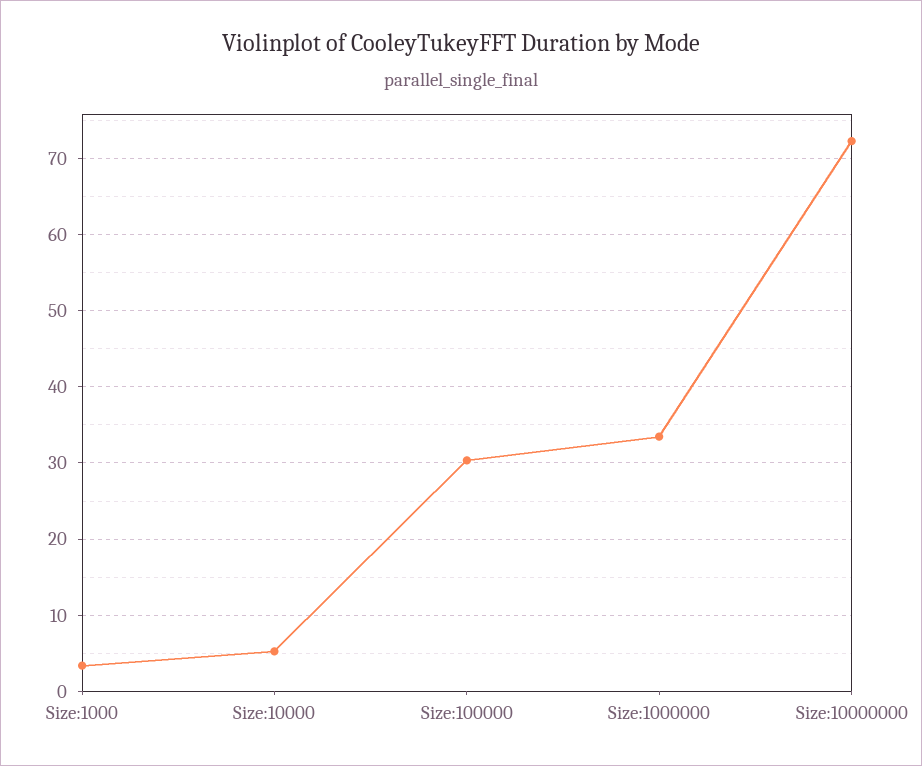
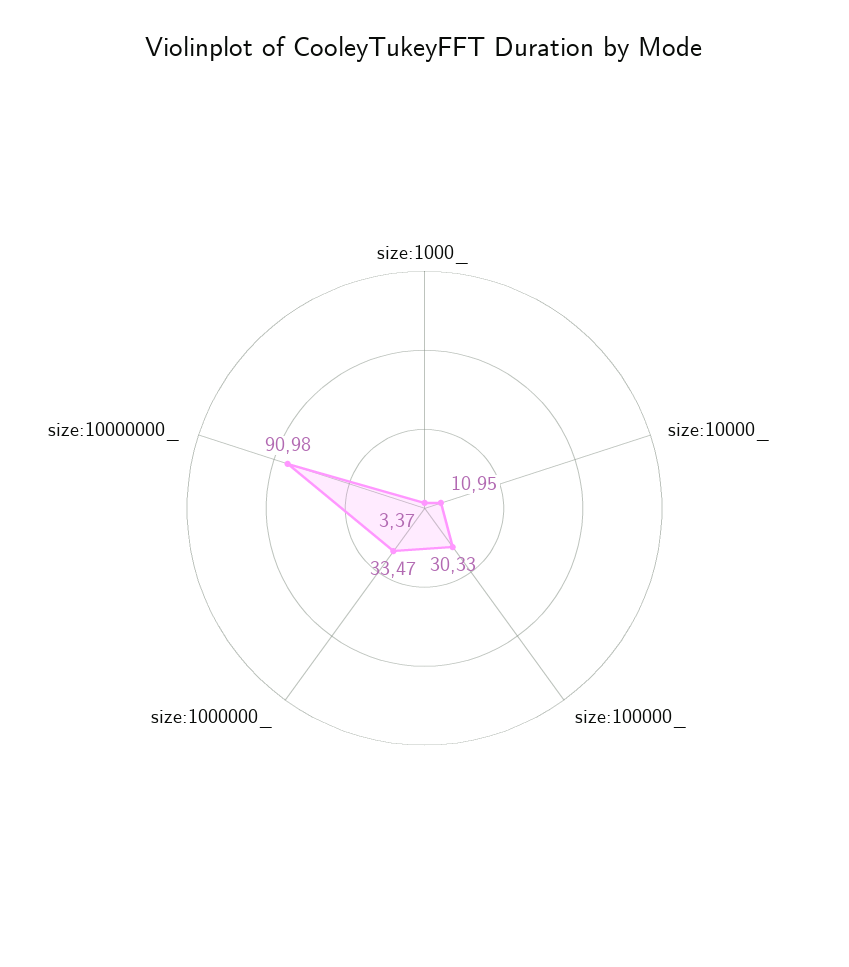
  {
    "Size:1000": 3.37,
-   "Size:10000": 5,
+   "Size:10000": 10.95,
    "Size:100000": 30.33,
    "Size:1000000": 33.47,
-   "Size:10000000": 72
+   "Size:10000000": 90.98
  }

